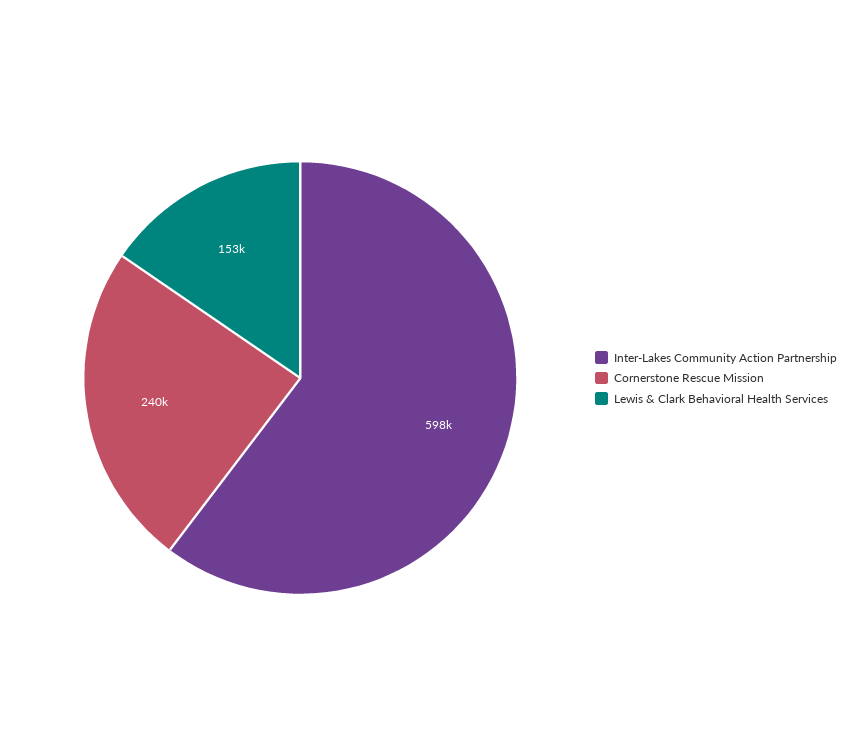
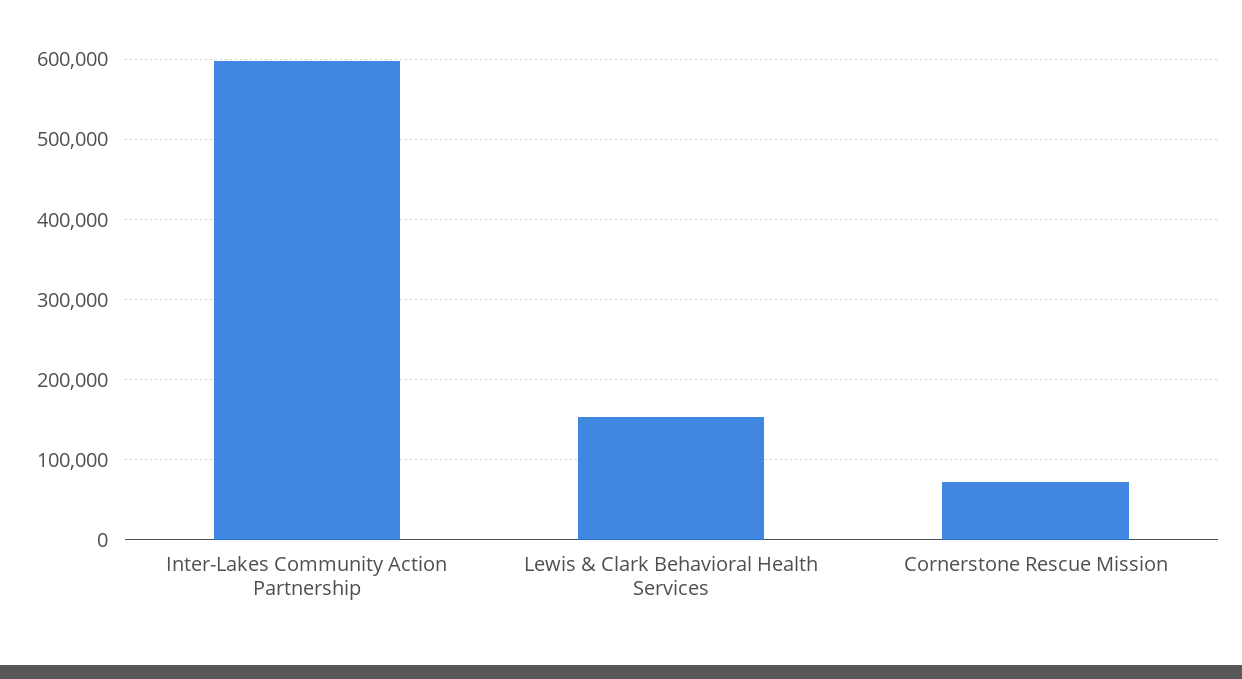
  {
    "Inter-Lakes Community Action Partnership": 598000,
-   "Cornerstone Rescue Mission": 240000,
+   "Cornerstone Rescue Mission": 70000,
    "Lewis & Clark Behavioral Health Services": 153000
  }

